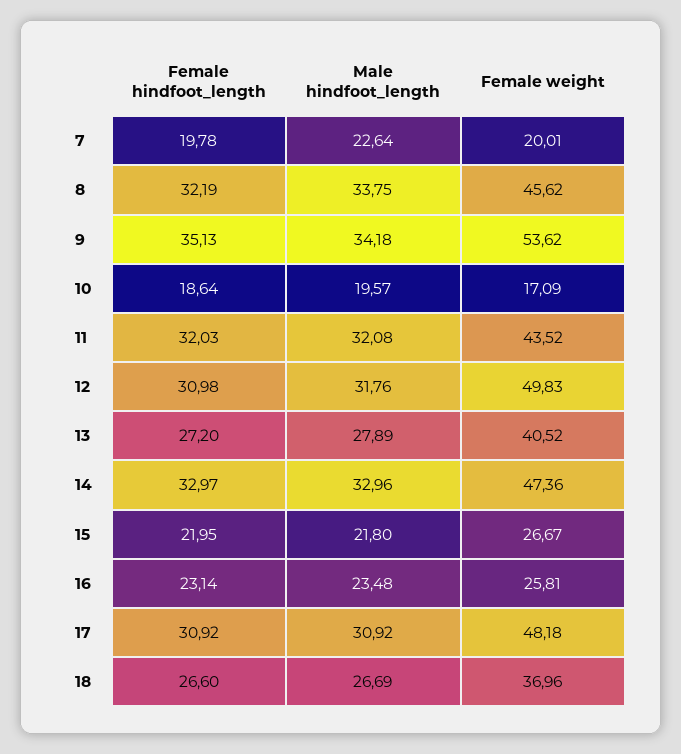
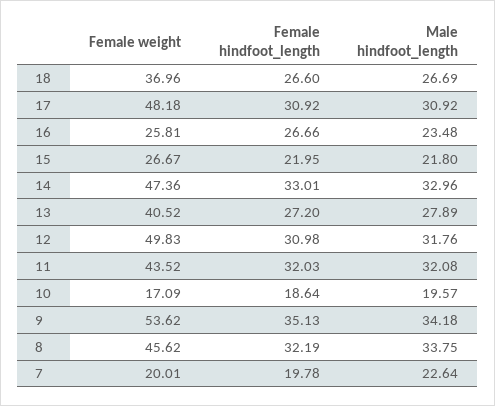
  {
    "Female hindfoot_length": {
      "7": 19.78,
      "8": 32.19,
      "9": 35.13,
      "10": 18.64,
      "11": 32.03,
      "12": 30.98,
      "13": 27.2,
-     "14": 32.97,
+     "14": 33.01,
      "15": 21.95,
-     "16": 23.14,
+     "16": 26.66,
      "17": 30.92,
      "18": 26.6
    },
    "Male hindfoot_length": {
      "7": 22.64,
      "8": 33.75,
      "9": 34.18,
      "10": 19.57,
      "11": 32.08,
      "12": 31.76,
      "13": 27.89,
      "14": 32.96,
      "15": 21.8,
      "16": 23.48,
      "17": 30.92,
      "18": 26.69
    },
    "Female weight": {
      "7": 20.01,
      "8": 45.62,
      "9": 53.62,
      "10": 17.09,
      "11": 43.52,
      "12": 49.83,
      "13": 40.52,
      "14": 47.36,
      "15": 26.67,
      "16": 25.81,
      "17": 48.18,
      "18": 36.96
    }
  }

